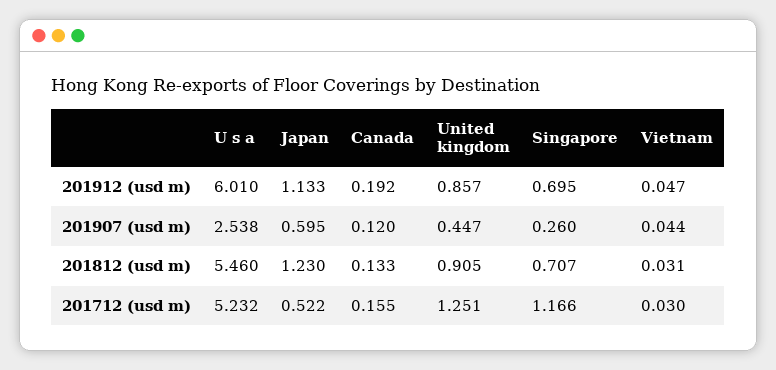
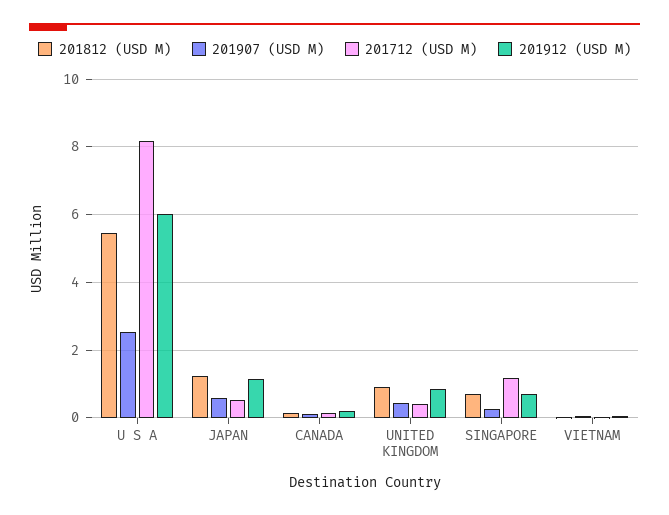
  {
    "201912 (usd m)": {
      "U s a": 6.01,
      "Japan": 1.133,
      "Canada": 0.192,
      "United kingdom": 0.857,
      "Singapore": 0.695,
      "Vietnam": 0.047
    },
    "201907 (usd m)": {
      "U s a": 2.538,
      "Japan": 0.595,
      "Canada": 0.12,
      "United kingdom": 0.447,
      "Singapore": 0.26,
      "Vietnam": 0.044
    },
    "201812 (usd m)": {
      "U s a": 5.46,
      "Japan": 1.23,
      "Canada": 0.133,
      "United kingdom": 0.905,
      "Singapore": 0.707,
      "Vietnam": 0.031
    },
    "201712 (usd m)": {
-     "U s a": 5.232,
+     "U s a": 8.2,
      "Japan": 0.522,
      "Canada": 0.155,
-     "United kingdom": 1.251,
+     "United kingdom": 0.4,
      "Singapore": 1.166,
      "Vietnam": 0.03
    }
  }

